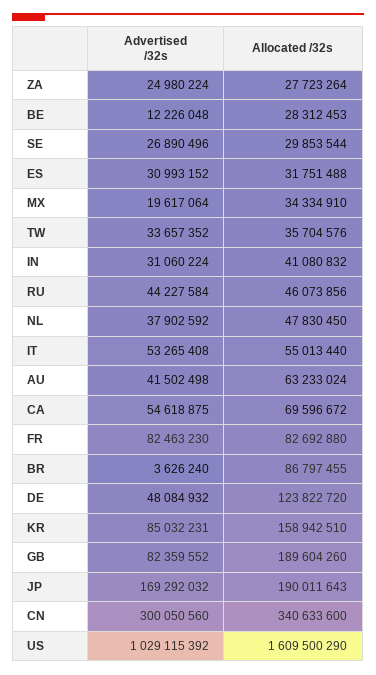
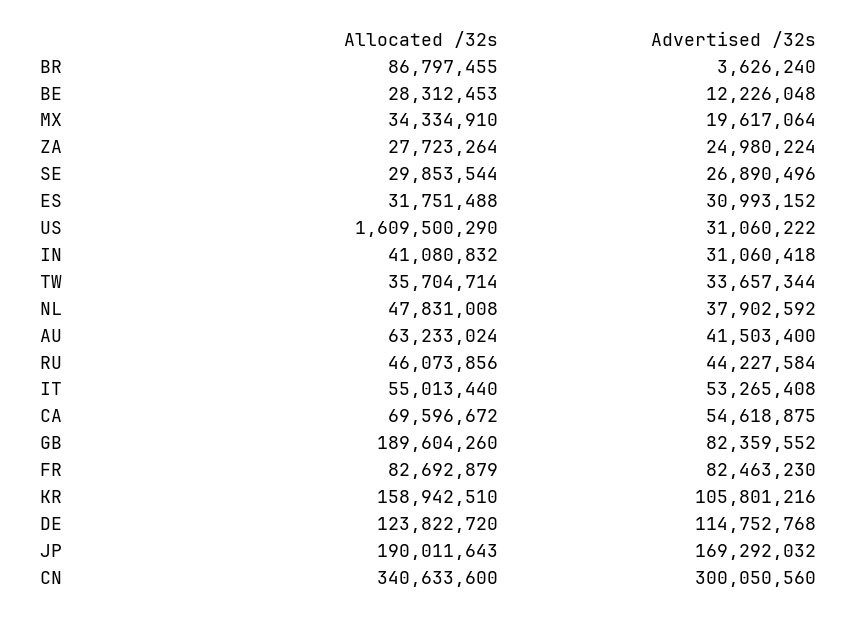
  {
    "Advertised /32s": {
      "ZA": 24980224,
      "BE": 12226048,
      "SE": 26890496,
      "ES": 30993152,
      "MX": 19617064,
-     "TW": 33657352,
+     "TW": 33657344,
-     "IN": 31060224,
+     "IN": 31060418,
      "RU": 44227584,
      "NL": 37902592,
      "IT": 53265408,
-     "AU": 41502498,
+     "AU": 41503400,
      "CA": 54618875,
      "FR": 82463230,
      "BR": 3626240,
-     "DE": 48084932,
+     "DE": 114752768,
-     "KR": 85032231,
+     "KR": 105801216,
      "GB": 82359552,
      "JP": 169292032,
      "CN": 300050560,
-     "US": 1029115392
+     "US": 31060222
    },
    "Allocated /32s": {
      "ZA": 27723264,
      "BE": 28312453,
      "SE": 29853544,
      "ES": 31751488,
      "MX": 34334910,
-     "TW": 35704576,
+     "TW": 35704714,
      "IN": 41080832,
      "RU": 46073856,
-     "NL": 47830450,
+     "NL": 47831008,
      "IT": 55013440,
      "AU": 63233024,
      "CA": 69596672,
-     "FR": 82692880,
+     "FR": 82692879,
      "BR": 86797455,
      "DE": 123822720,
      "KR": 158942510,
      "GB": 189604260,
      "JP": 190011643,
      "CN": 340633600,
      "US": 1609500290
    }
  }

